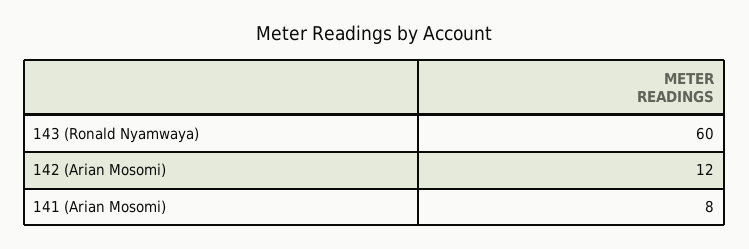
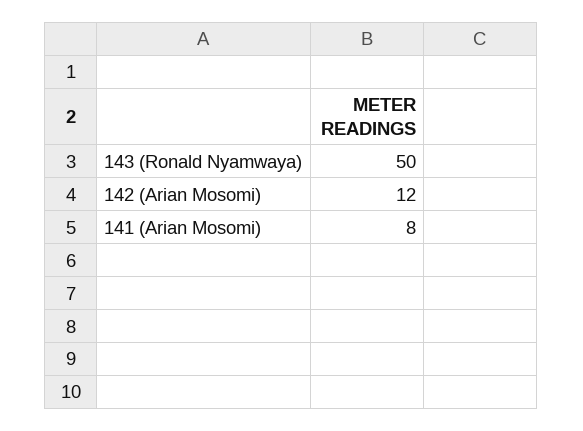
  {
-   "143 (Ronald Nyamwaya)": 60,
+   "143 (Ronald Nyamwaya)": 50,
    "142 (Arian Mosomi)": 12,
    "141 (Arian Mosomi)": 8
  }

